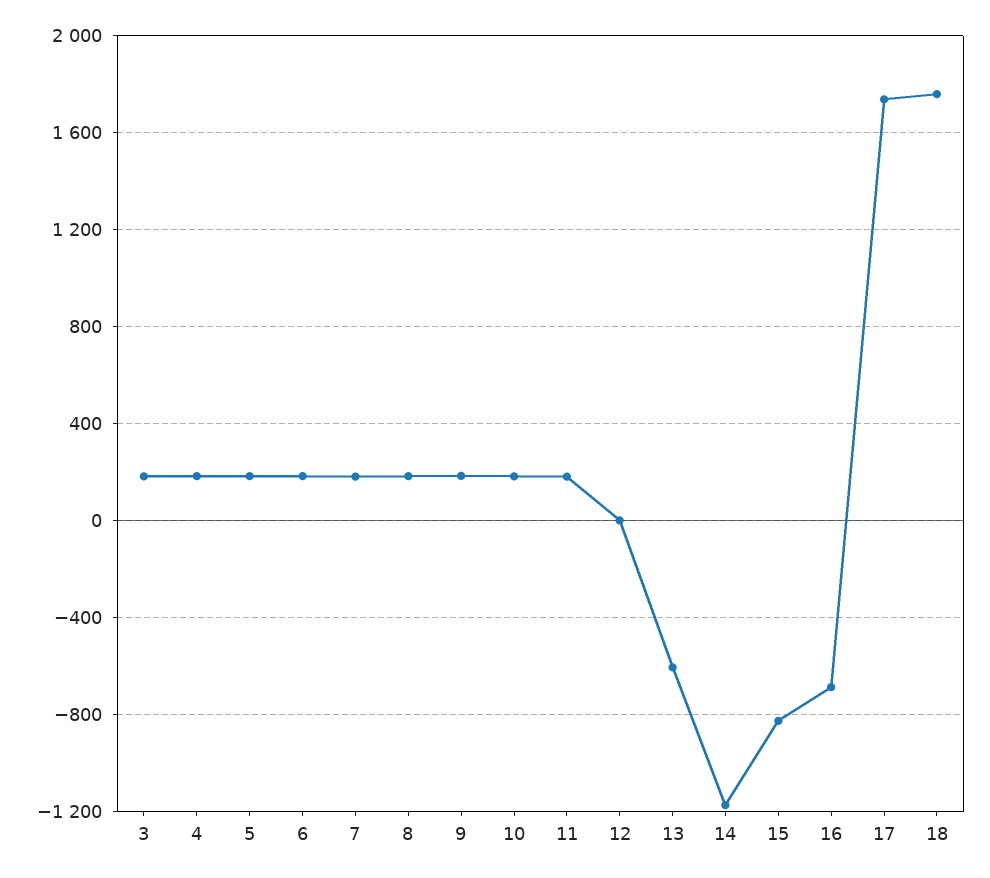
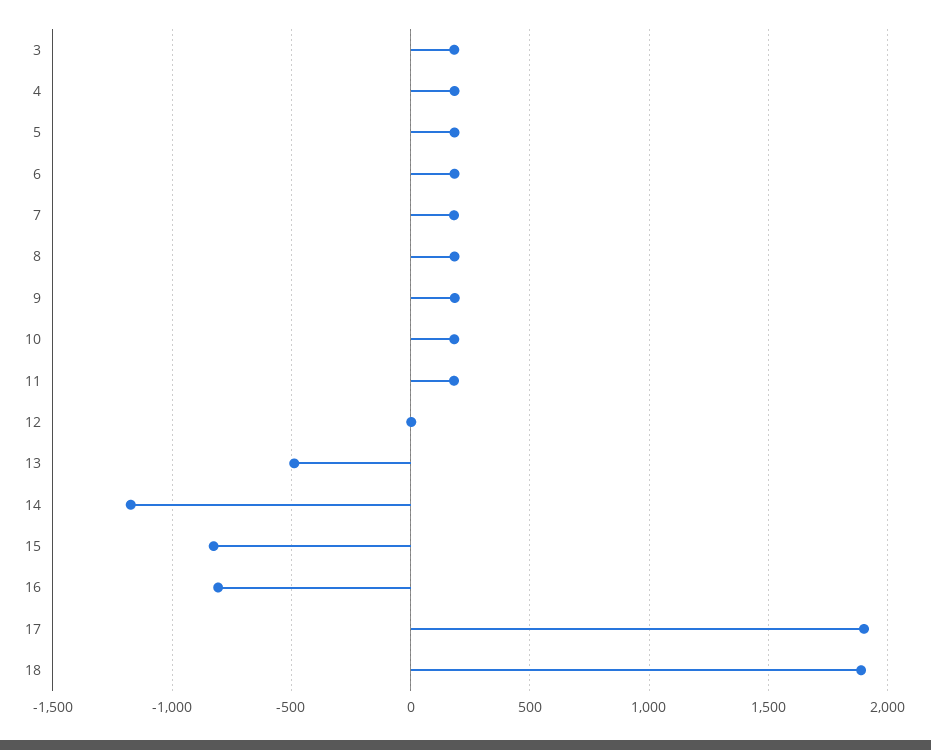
  {
    "3": 200,
    "4": 200,
    "5": 200,
    "6": 200,
    "7": 200,
    "8": 200,
    "9": 200,
    "10": 200,
    "11": 200,
    "12": 0,
-   "13": -600,
+   "13": -500,
    "14": -1150,
    "15": -850,
-   "16": -700,
+   "16": -800,
-   "17": 1750,
+   "17": 1900,
-   "18": 1750
+   "18": 1900
  }

